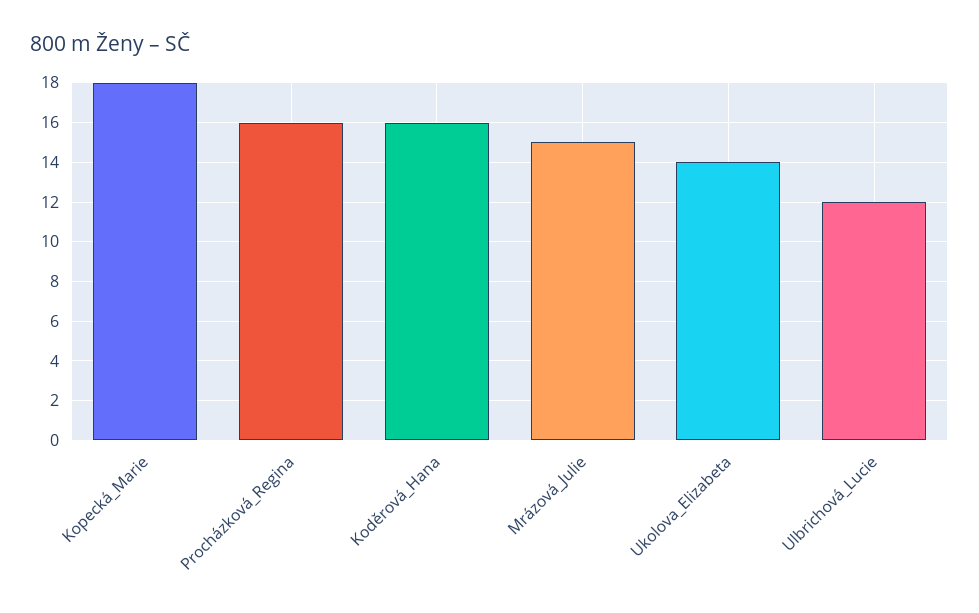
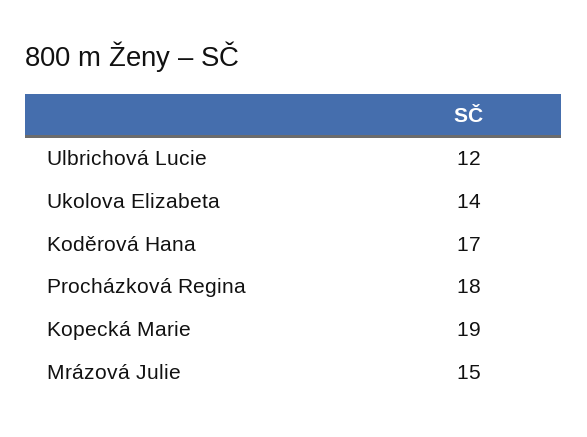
  {
-   "Kopecká_Marie": 18,
+   "Kopecká_Marie": 19,
-   "Procházková_Regina": 16,
+   "Procházková_Regina": 18,
-   "Koděrová_Hana": 16,
+   "Koděrová_Hana": 17,
    "Mrázová_Julie": 15,
    "Ukolova_Elizabeta": 14,
    "Ulbrichová_Lucie": 12
  }

